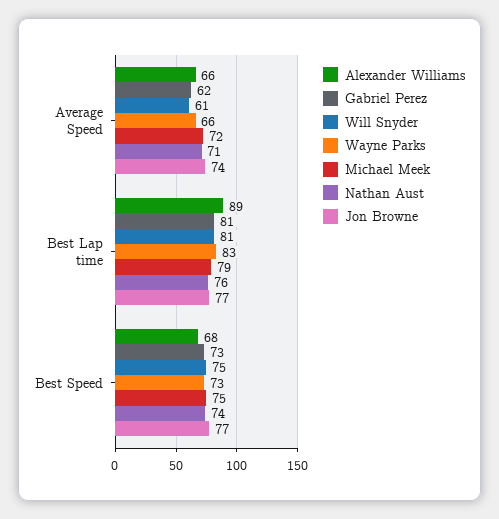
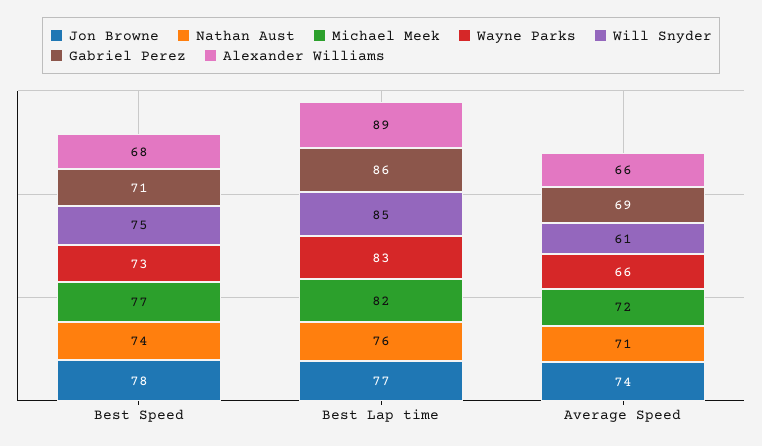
  {
    "Alexander Williams": {
      "Average Speed": 66,
      "Best Lap time": 89,
      "Best Speed": 68
    },
    "Gabriel Perez": {
-     "Average Speed": 62,
+     "Average Speed": 69,
-     "Best Lap time": 81,
+     "Best Lap time": 86,
-     "Best Speed": 73
+     "Best Speed": 71
    },
    "Will Snyder": {
      "Average Speed": 61,
-     "Best Lap time": 81,
+     "Best Lap time": 85,
      "Best Speed": 75
    },
    "Wayne Parks": {
      "Average Speed": 66,
      "Best Lap time": 83,
      "Best Speed": 73
    },
    "Michael Meek": {
      "Average Speed": 72,
-     "Best Lap time": 79,
+     "Best Lap time": 82,
-     "Best Speed": 75
+     "Best Speed": 77
    },
    "Nathan Aust": {
      "Average Speed": 71,
      "Best Lap time": 76,
      "Best Speed": 74
    },
    "Jon Browne": {
      "Average Speed": 74,
      "Best Lap time": 77,
-     "Best Speed": 77
+     "Best Speed": 78
    }
  }

